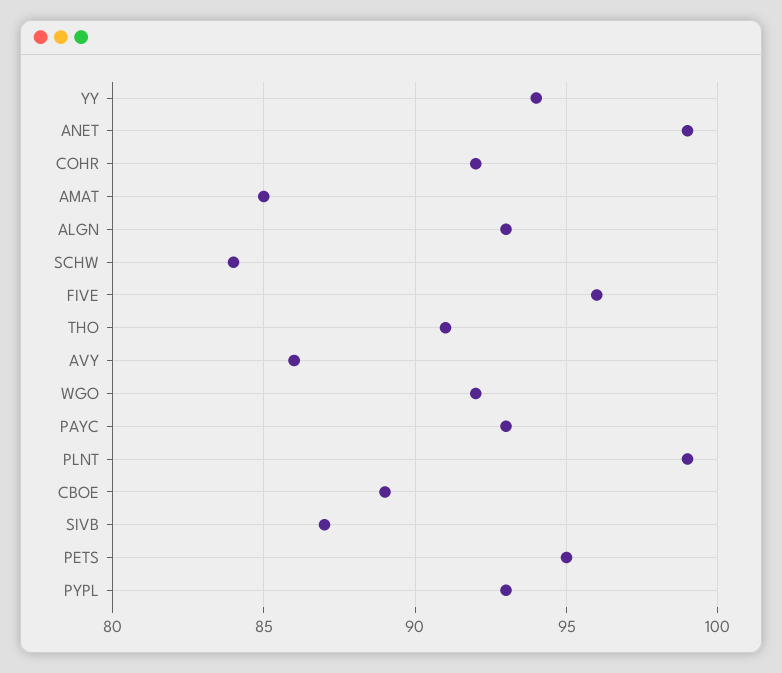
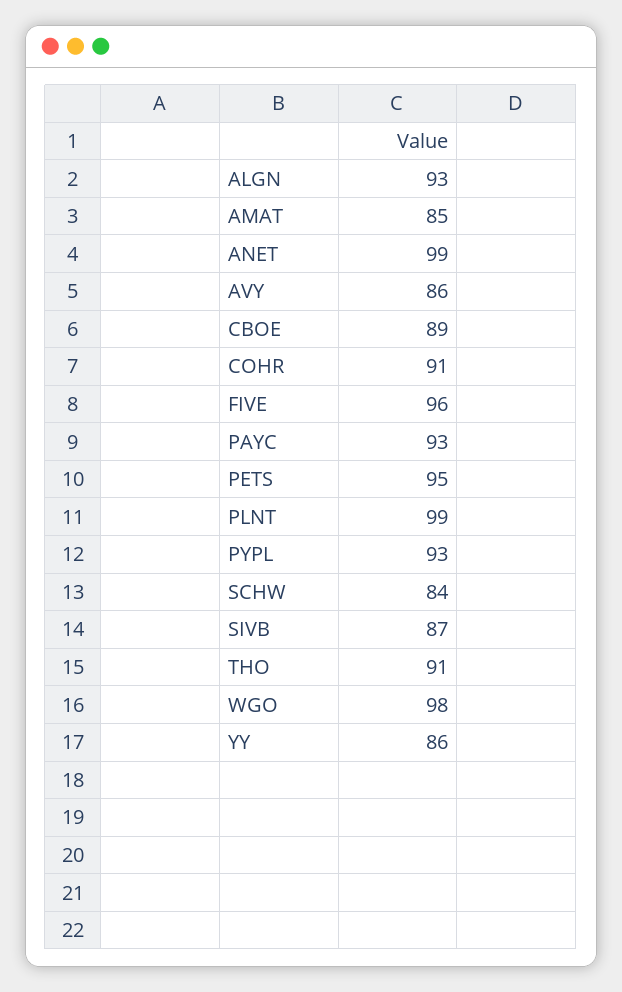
  {
-   "YY": 94,
+   "YY": 86,
    "ANET": 99,
-   "COHR": 92,
+   "COHR": 91,
    "AMAT": 85,
    "ALGN": 93,
    "SCHW": 84,
    "FIVE": 96,
    "THO": 91,
    "AVY": 86,
-   "WGO": 92,
+   "WGO": 98,
    "PAYC": 93,
    "PLNT": 99,
    "CBOE": 89,
    "SIVB": 87,
    "PETS": 95,
    "PYPL": 93
  }

